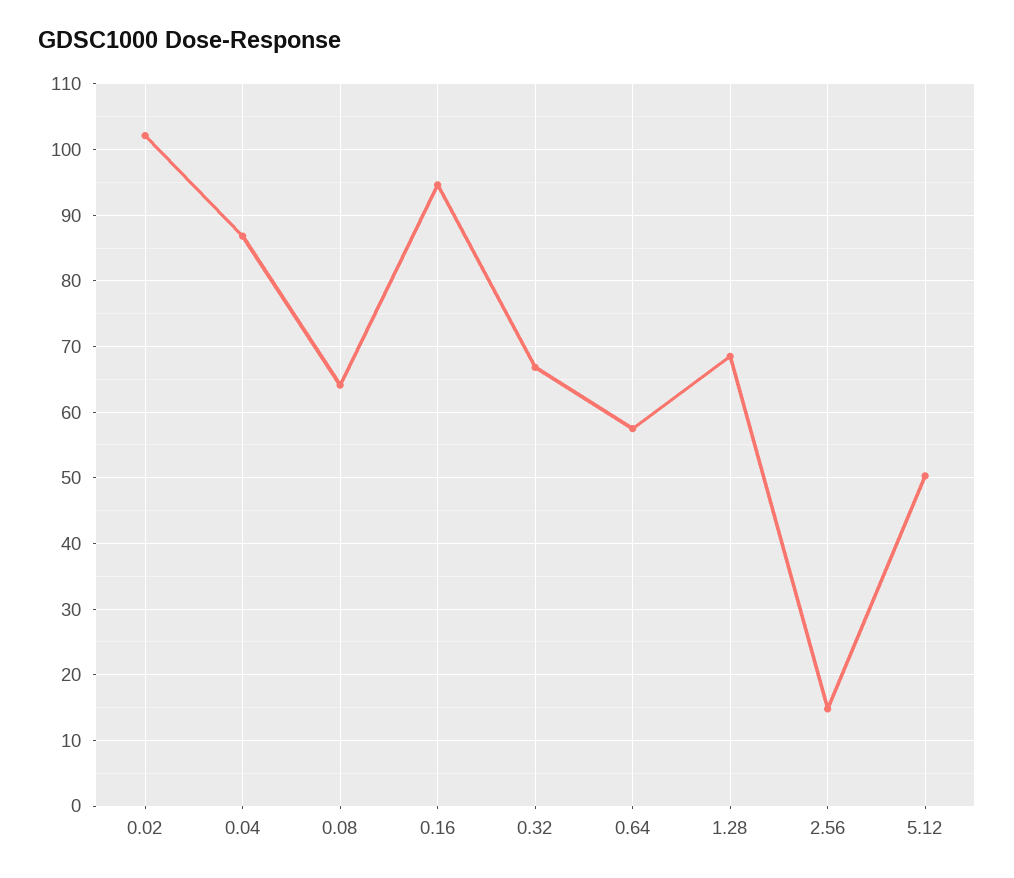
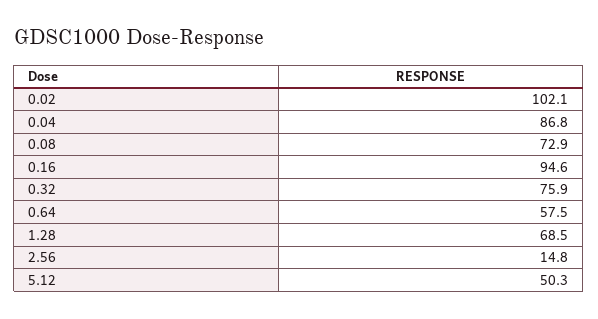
  {
    "0.02": 102.1,
    "0.04": 86.8,
-   "0.08": 64,
+   "0.08": 72.9,
    "0.16": 94.6,
-   "0.32": 67,
+   "0.32": 75.9,
    "0.64": 57.5,
    "1.28": 68.5,
    "2.56": 14.8,
    "5.12": 50.3
  }

